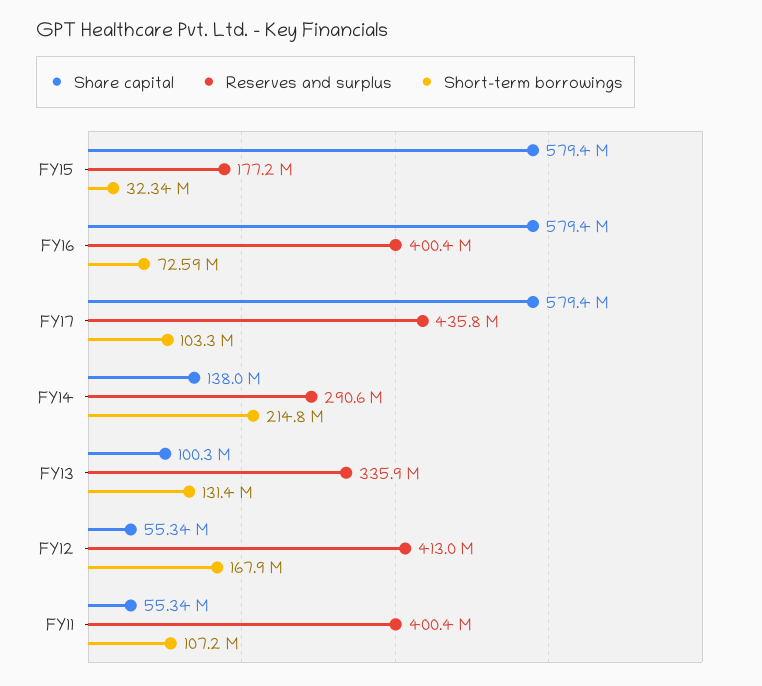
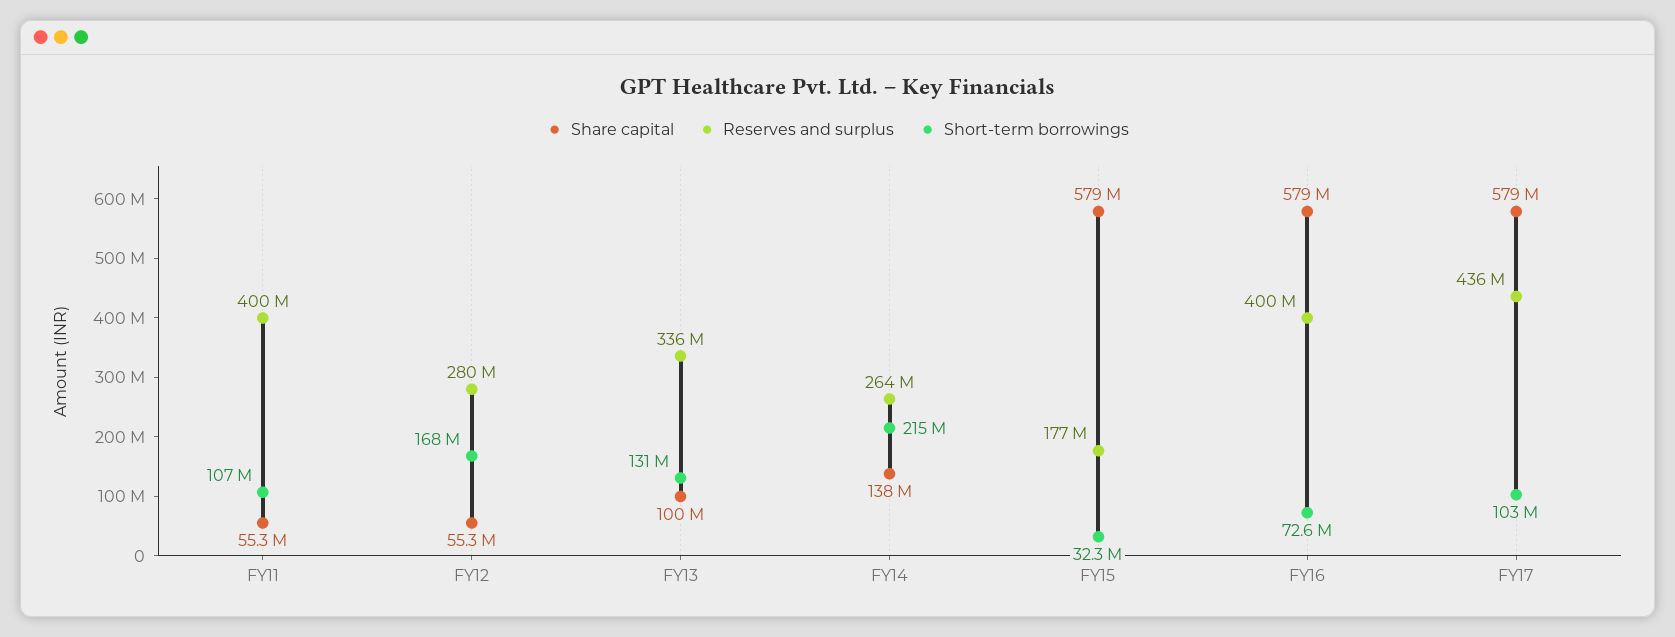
  {
    "Share capital": {
      "FY15": 579400000,
      "FY16": 579400000,
      "FY17": 579400000,
      "FY14": 138000000,
      "FY13": 100300000,
      "FY12": 55340000,
      "FY11": 55340000
    },
    "Reserves and surplus": {
      "FY15": 177200000,
      "FY16": 400400000,
      "FY17": 435800000,
-     "FY14": 290600000,
+     "FY14": 264000000,
      "FY13": 335900000,
-     "FY12": 413000000,
+     "FY12": 280000000,
      "FY11": 400400000
    },
    "Short-term borrowings": {
      "FY15": 32340000,
      "FY16": 72590000,
      "FY17": 103300000,
      "FY14": 214800000,
      "FY13": 131400000,
      "FY12": 167900000,
      "FY11": 107200000
    }
  }

